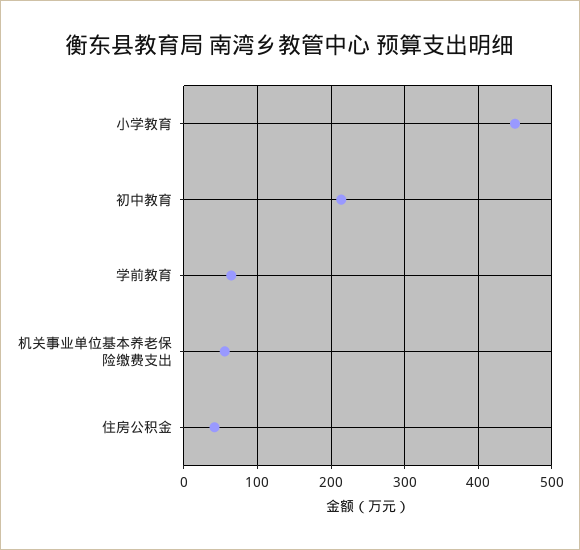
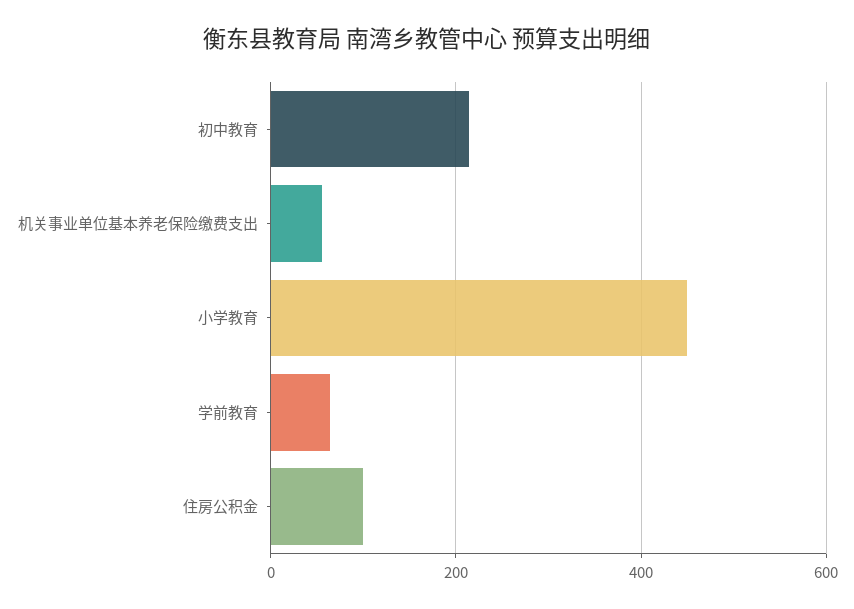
  {
    "小学教育": 450,
    "初中教育": 210,
    "学前教育": 60,
    "机关事业单位基本养老保险缴费支出": 60,
-   "住房公积金": 40
+   "住房公积金": 100
  }

